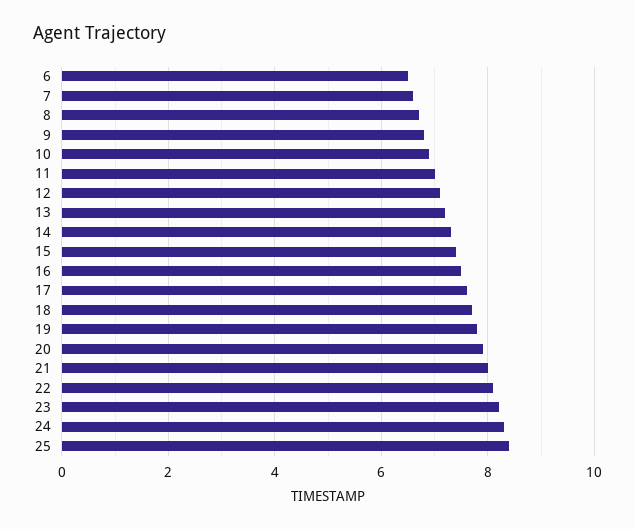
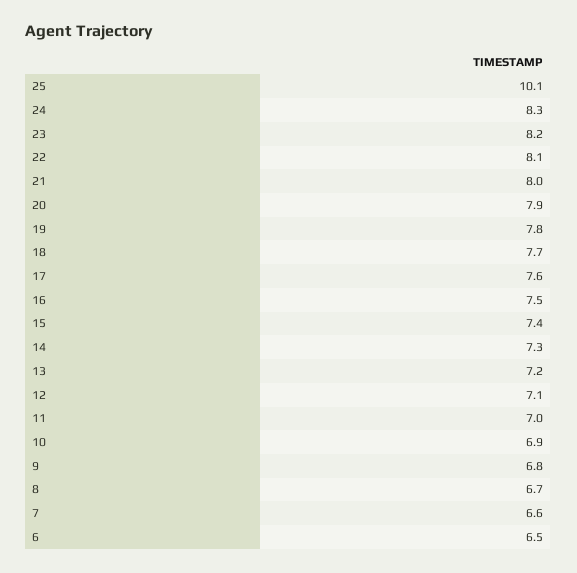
  {
    "6": 6.5,
    "7": 6.6,
    "8": 6.7,
    "9": 6.8,
    "10": 6.9,
    "11": 7,
    "12": 7.1,
    "13": 7.2,
    "14": 7.3,
    "15": 7.4,
    "16": 7.5,
    "17": 7.6,
    "18": 7.7,
    "19": 7.8,
    "20": 7.9,
    "21": 8,
    "22": 8.1,
    "23": 8.2,
    "24": 8.3,
-   "25": 8.5
+   "25": 10.1
  }

